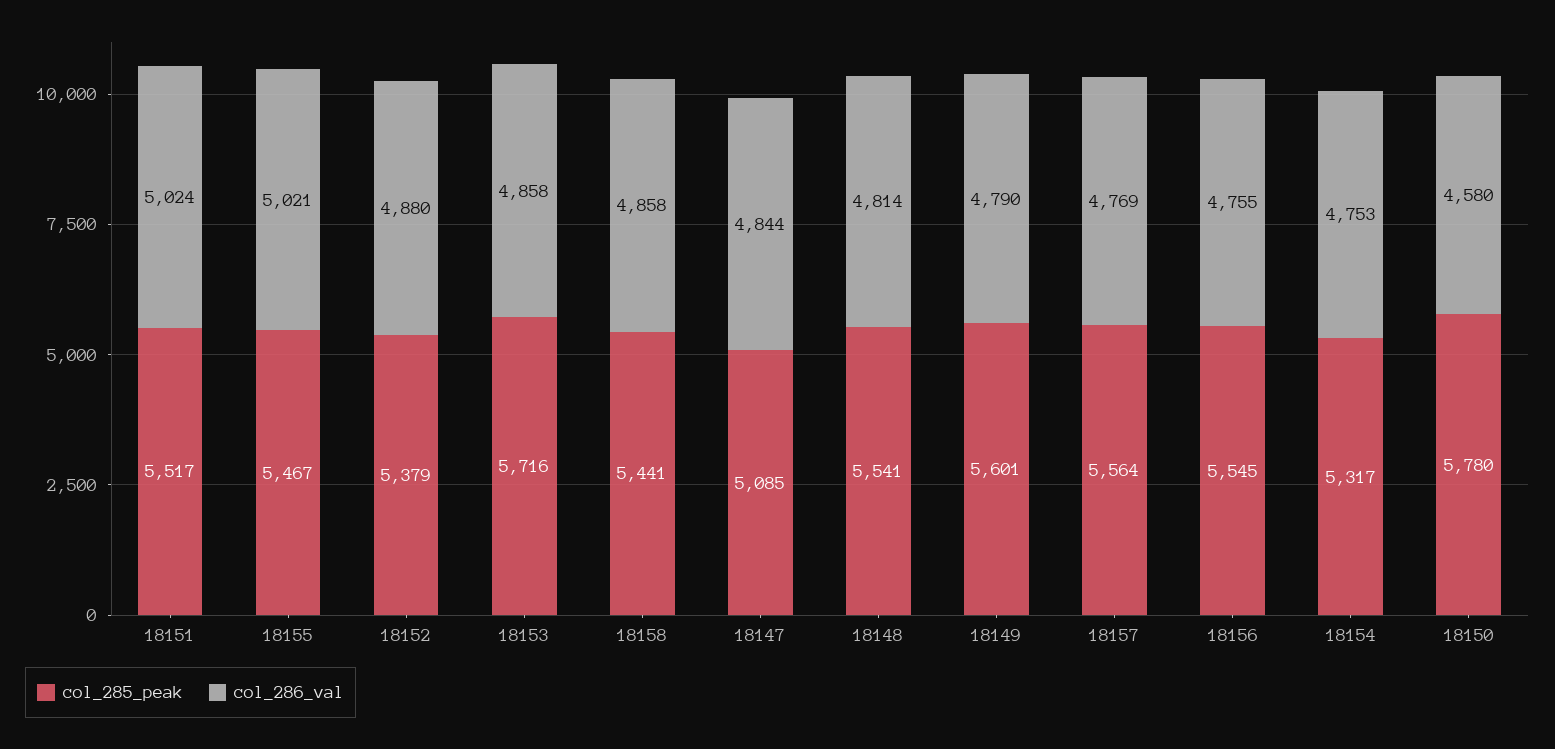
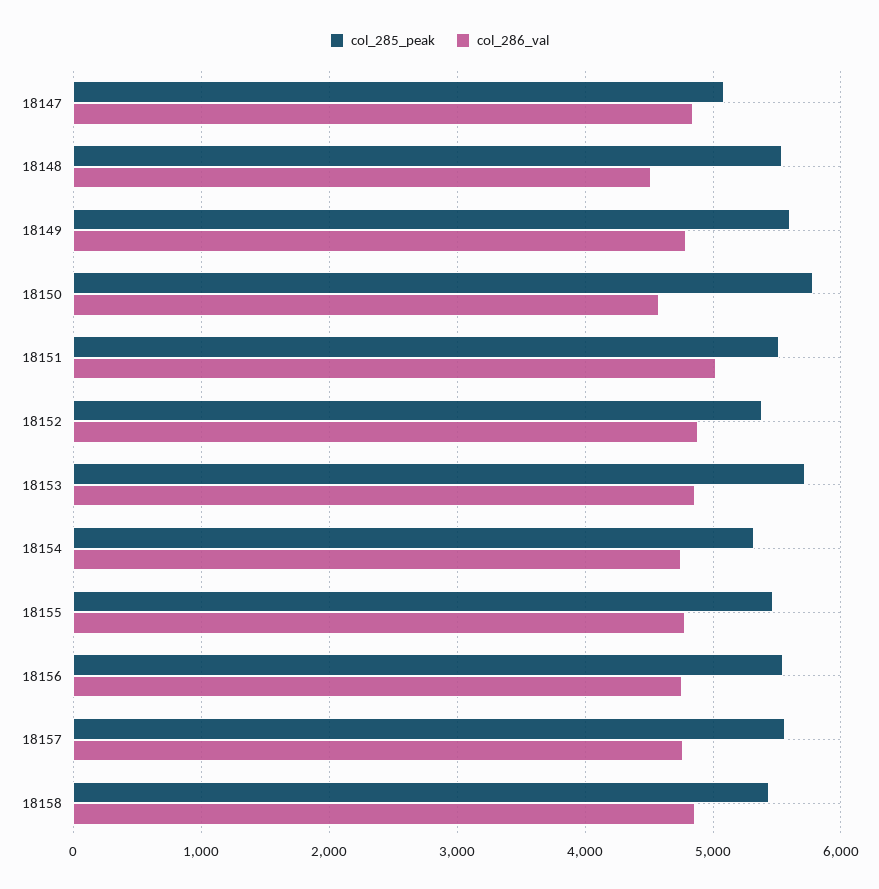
  {
    "col_285_peak": {
      "18151": 5517,
      "18155": 5467,
      "18152": 5379,
      "18153": 5716,
      "18158": 5441,
      "18147": 5085,
      "18148": 5541,
      "18149": 5601,
      "18157": 5564,
      "18156": 5545,
      "18154": 5317,
      "18150": 5780
    },
    "col_286_val": {
      "18151": 5024,
-     "18155": 5021,
+     "18155": 4800,
      "18152": 4880,
      "18153": 4858,
      "18158": 4858,
      "18147": 4844,
-     "18148": 4814,
+     "18148": 4500,
      "18149": 4790,
      "18157": 4769,
      "18156": 4755,
      "18154": 4753,
      "18150": 4580
    }
  }

